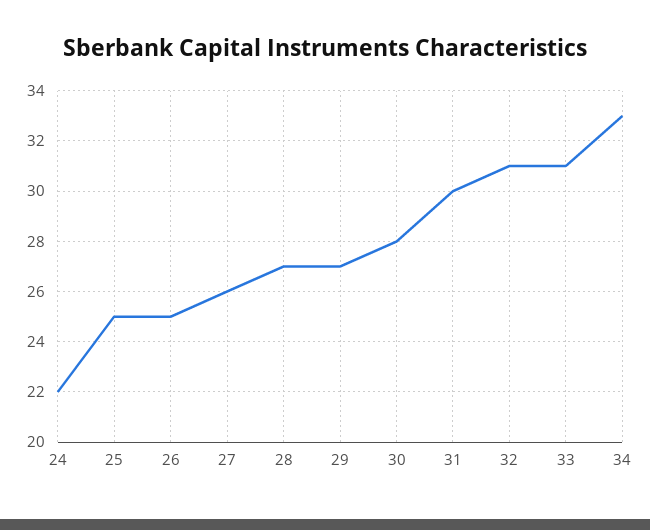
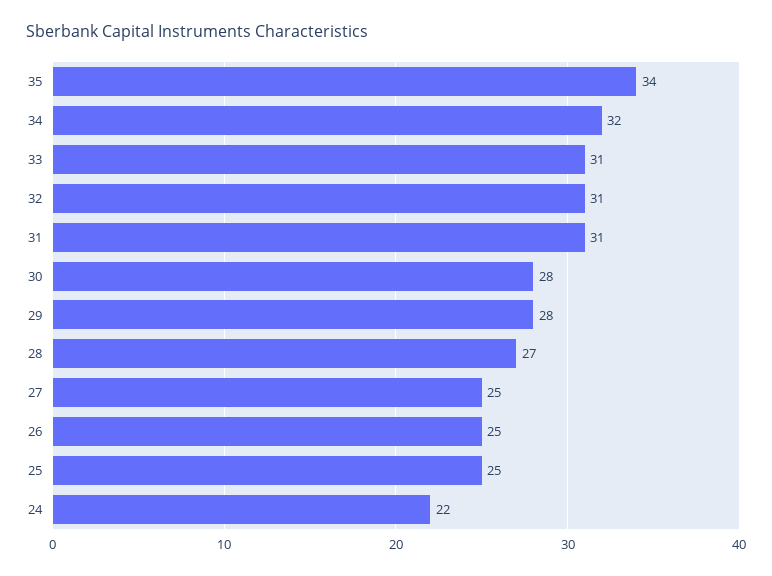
  {
    "24": 22,
    "25": 25,
    "26": 25,
-   "27": 26,
+   "27": 25,
    "28": 27,
-   "29": 27,
+   "29": 28,
    "30": 28,
-   "31": 30,
+   "31": 31,
    "32": 31,
    "33": 31,
-   "34": 33
+   "34": 32,
+   "35": 34
  }

